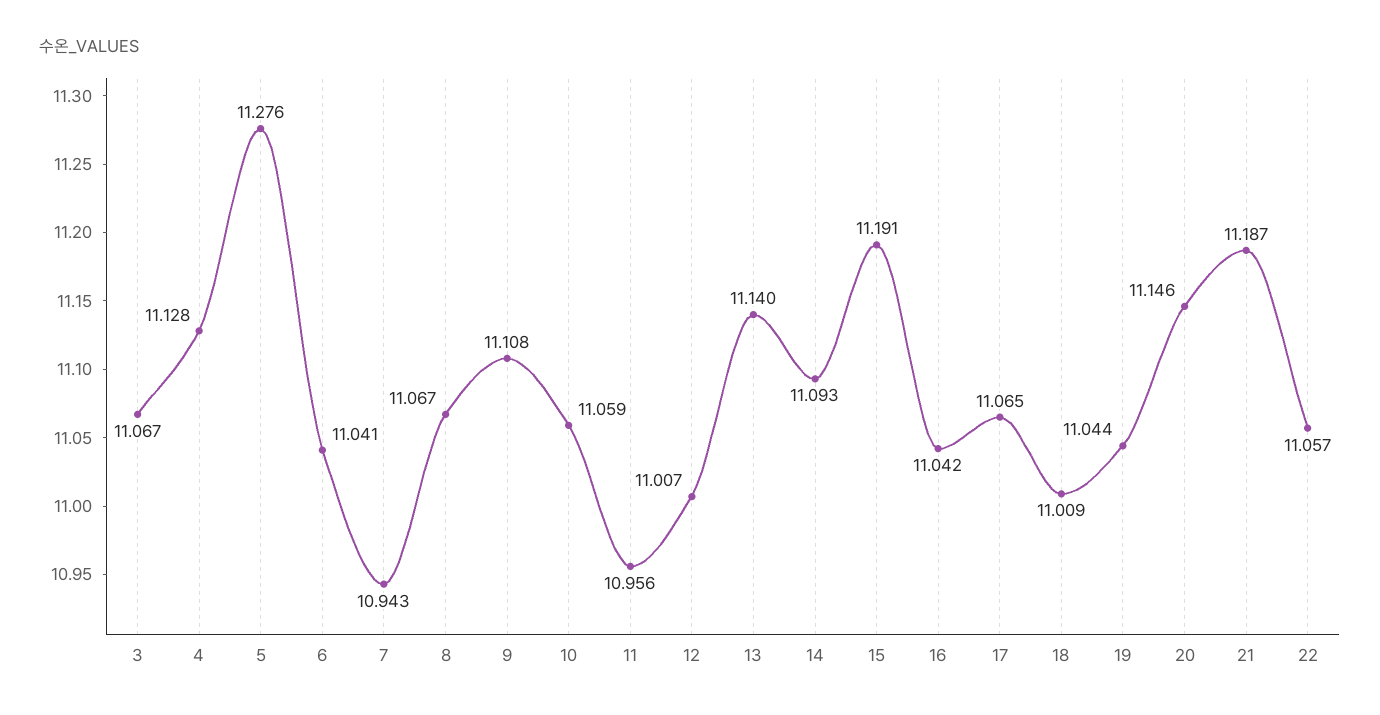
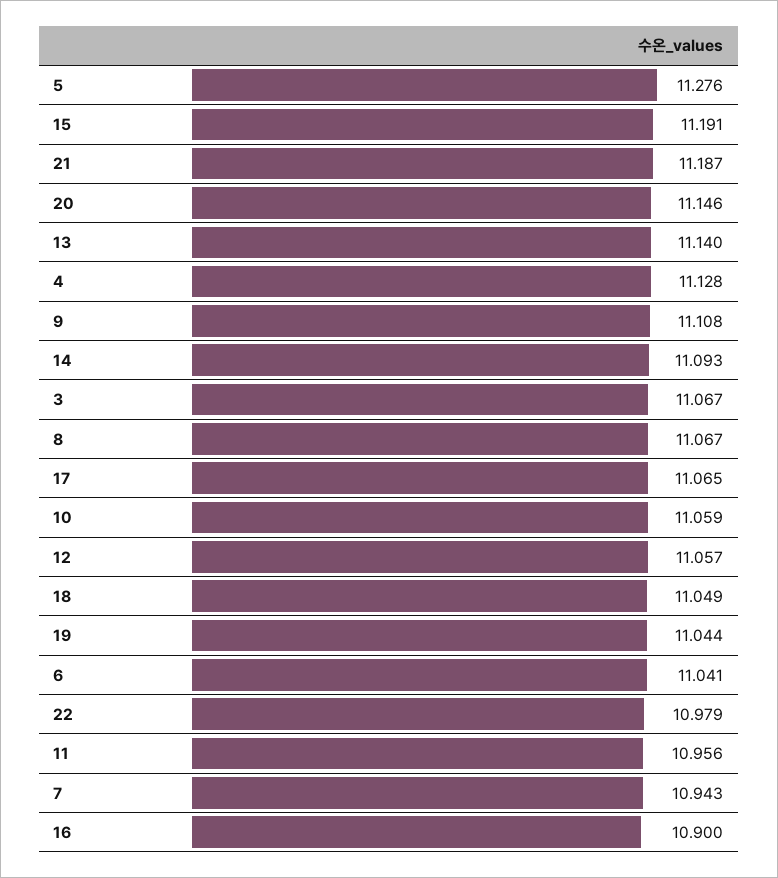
  {
    "3": 11.067,
    "4": 11.128,
    "5": 11.276,
    "6": 11.041,
    "7": 10.943,
    "8": 11.067,
    "9": 11.108,
    "10": 11.059,
    "11": 10.956,
-   "12": 11.007,
+   "12": 11.057,
    "13": 11.14,
    "14": 11.093,
    "15": 11.191,
-   "16": 11.042,
+   "16": 10.9,
    "17": 11.065,
-   "18": 11.009,
+   "18": 11.049,
    "19": 11.044,
    "20": 11.146,
    "21": 11.187,
-   "22": 11.057
+   "22": 10.979
  }

